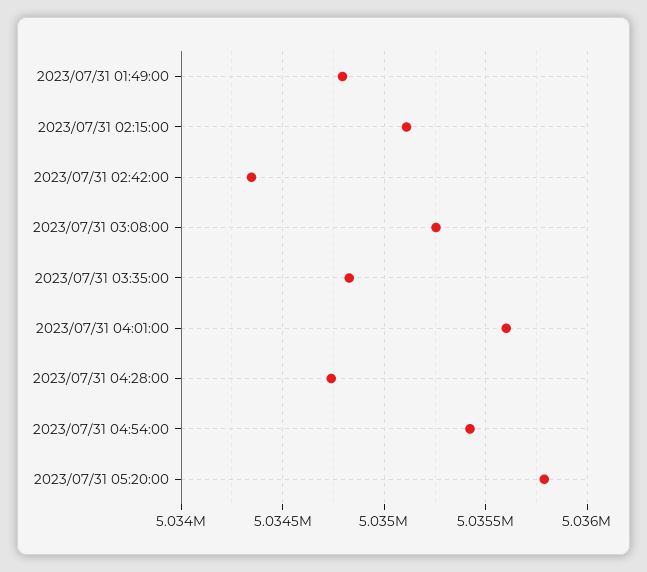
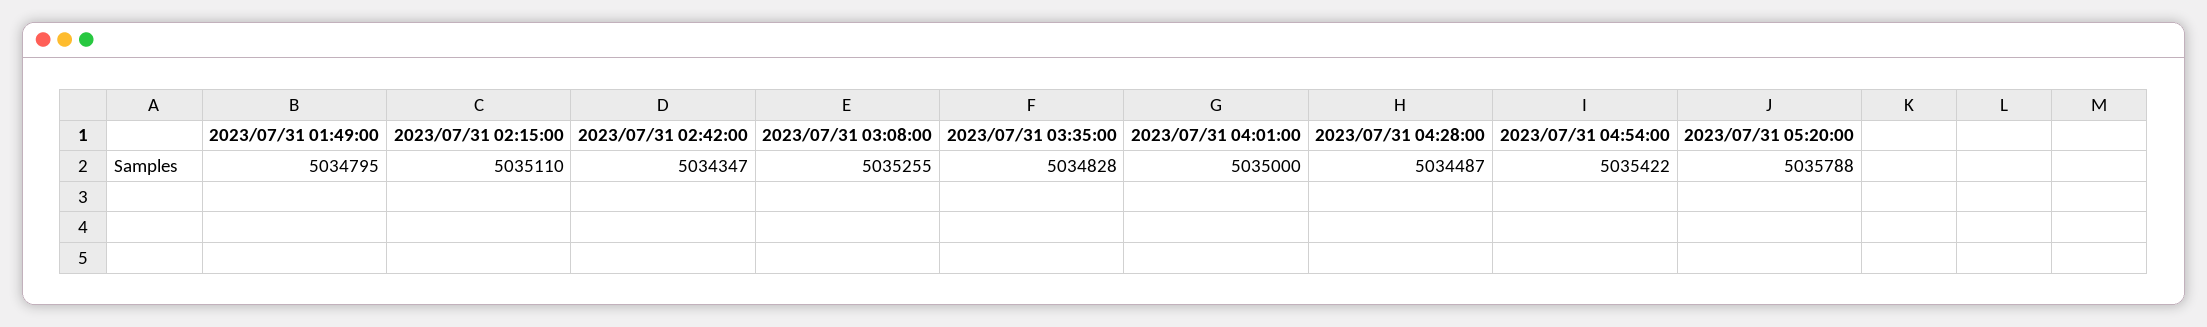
  {
    "2023/07/31 01:49:00": 5034795,
    "2023/07/31 02:15:00": 5035110,
    "2023/07/31 02:42:00": 5034347,
    "2023/07/31 03:08:00": 5035255,
    "2023/07/31 03:35:00": 5034828,
-   "2023/07/31 04:01:00": 5035600,
+   "2023/07/31 04:01:00": 5035000,
-   "2023/07/31 04:28:00": 5034750,
+   "2023/07/31 04:28:00": 5034487,
    "2023/07/31 04:54:00": 5035422,
    "2023/07/31 05:20:00": 5035788
  }

